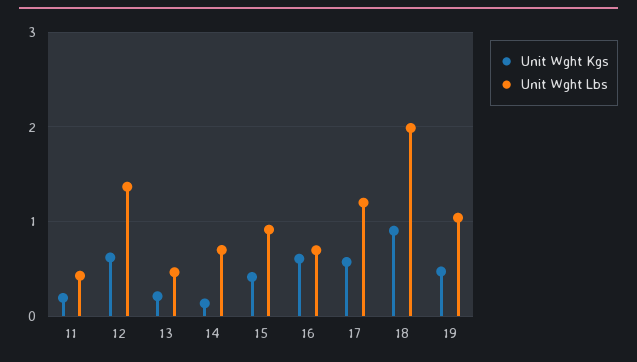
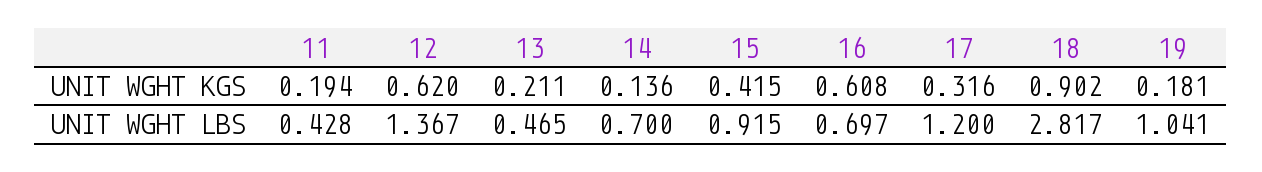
  {
    "Unit Wght Kgs": {
      "11": 0.194,
      "12": 0.62,
      "13": 0.211,
      "14": 0.136,
      "15": 0.415,
      "16": 0.608,
-     "17": 0.6,
+     "17": 0.316,
      "18": 0.902,
-     "19": 0.5
+     "19": 0.181
    },
    "Unit Wght Lbs": {
      "11": 0.428,
      "12": 1.367,
      "13": 0.465,
      "14": 0.7,
      "15": 0.915,
      "16": 0.697,
      "17": 1.2,
-     "18": 2,
+     "18": 2.817,
      "19": 1.041
    }
  }

